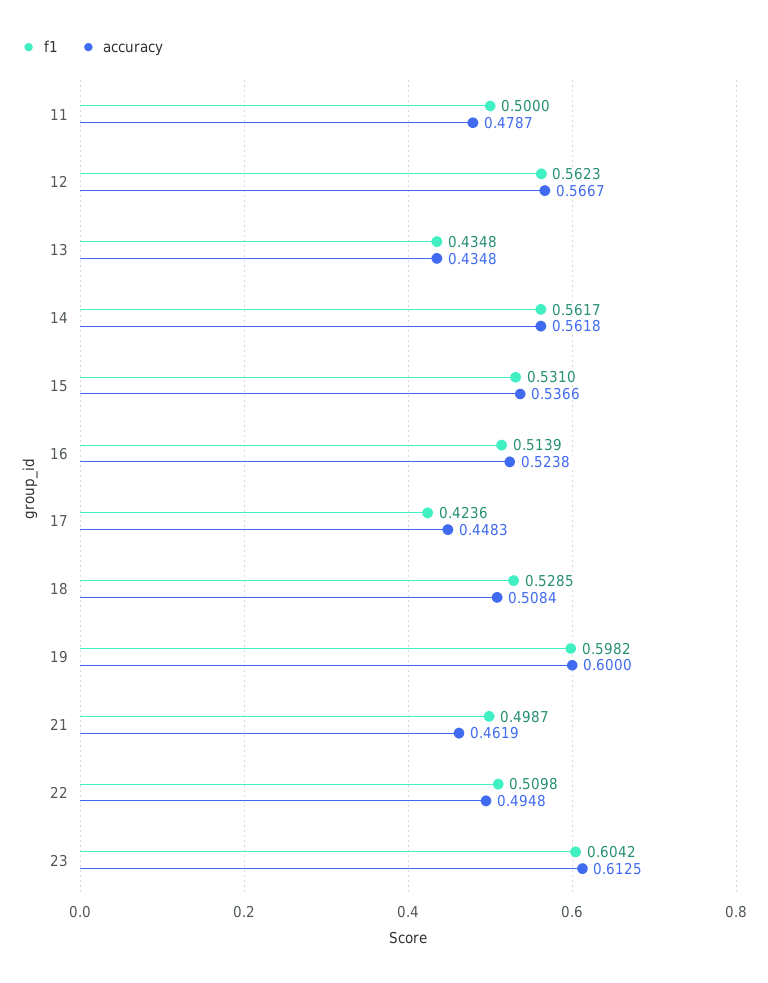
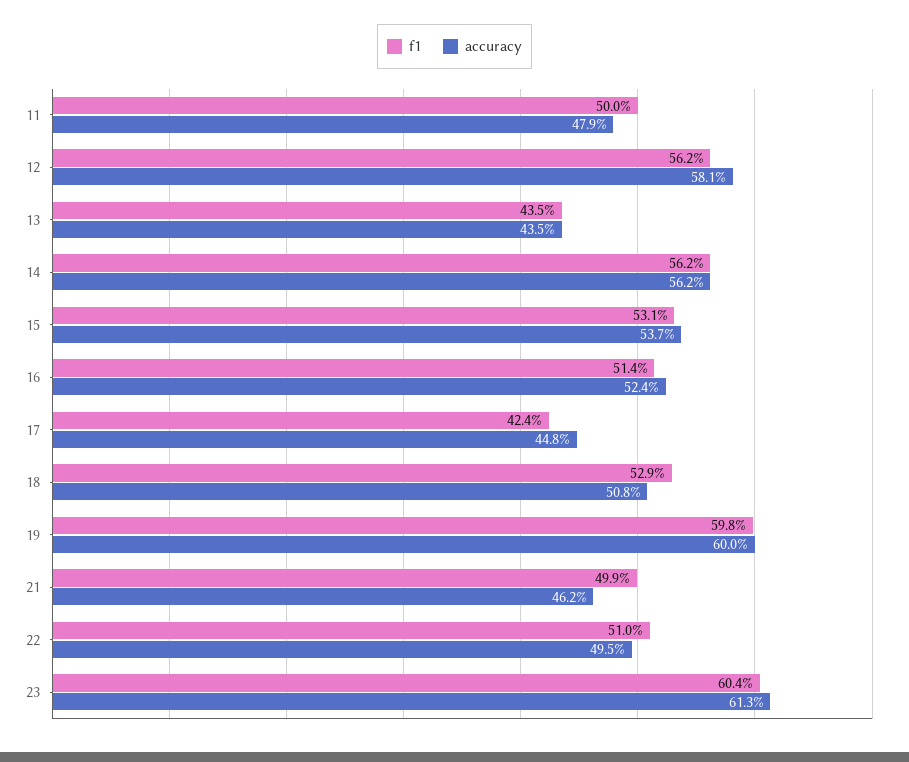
  {
    "f1": {
      "11": 0.5,
      "12": 0.5623,
      "13": 0.4348,
      "14": 0.5617,
      "15": 0.531,
      "16": 0.5139,
      "17": 0.4236,
      "18": 0.5285,
      "19": 0.5982,
      "21": 0.4987,
      "22": 0.5098,
      "23": 0.6042
    },
    "accuracy": {
      "11": 0.4787,
-     "12": 0.5667,
+     "12": 0.581,
      "13": 0.4348,
      "14": 0.5618,
      "15": 0.5366,
      "16": 0.5238,
      "17": 0.4483,
      "18": 0.5084,
      "19": 0.6,
      "21": 0.4619,
      "22": 0.4948,
      "23": 0.6125
    }
  }

